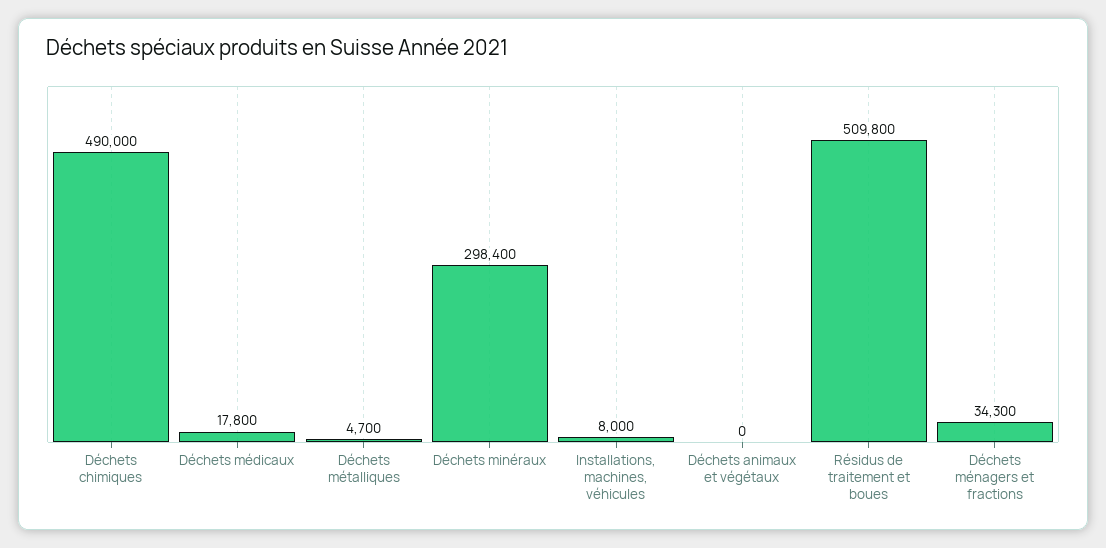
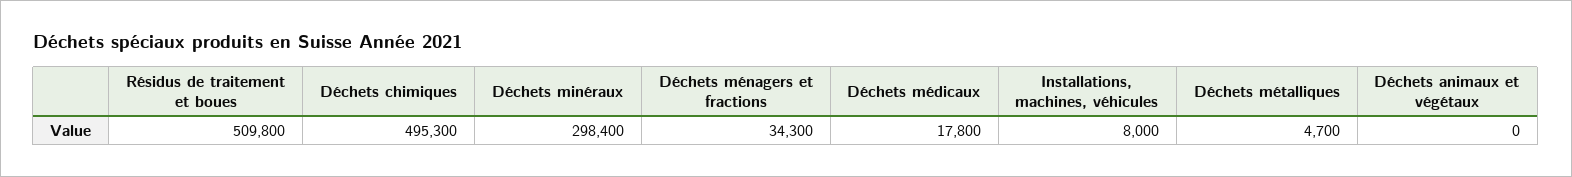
  {
-   "Déchets chimiques": 490000,
+   "Déchets chimiques": 495300,
    "Déchets médicaux": 17800,
    "Déchets métalliques": 4700,
    "Déchets minéraux": 298400,
    "Installations, machines, véhicules": 8000,
    "Déchets animaux et végétaux": 0,
    "Résidus de traitement et boues": 509800,
    "Déchets ménagers et fractions": 34300
  }

